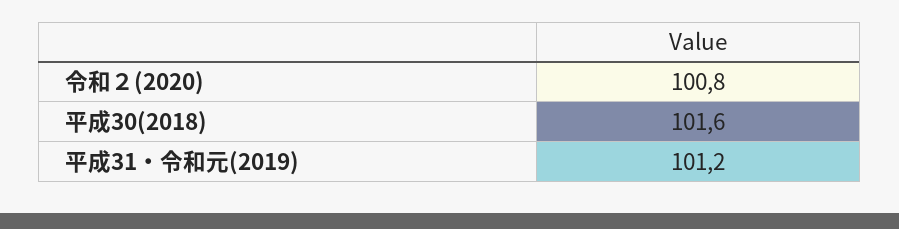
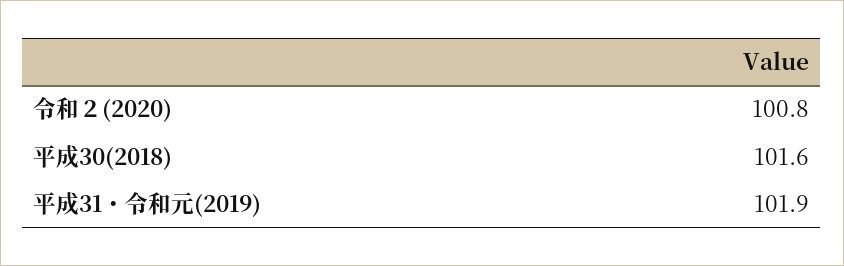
  {
    "令和２(2020)": 100.8,
    "平成30(2018)": 101.6,
-   "平成31・令和元(2019)": 101.2
+   "平成31・令和元(2019)": 101.9
  }

